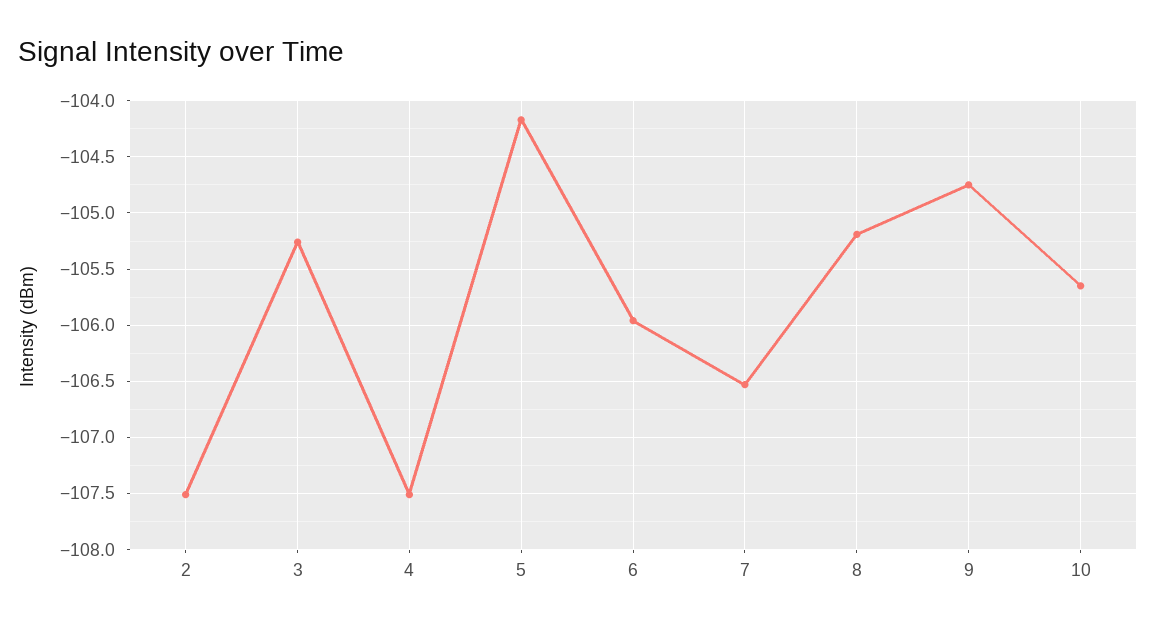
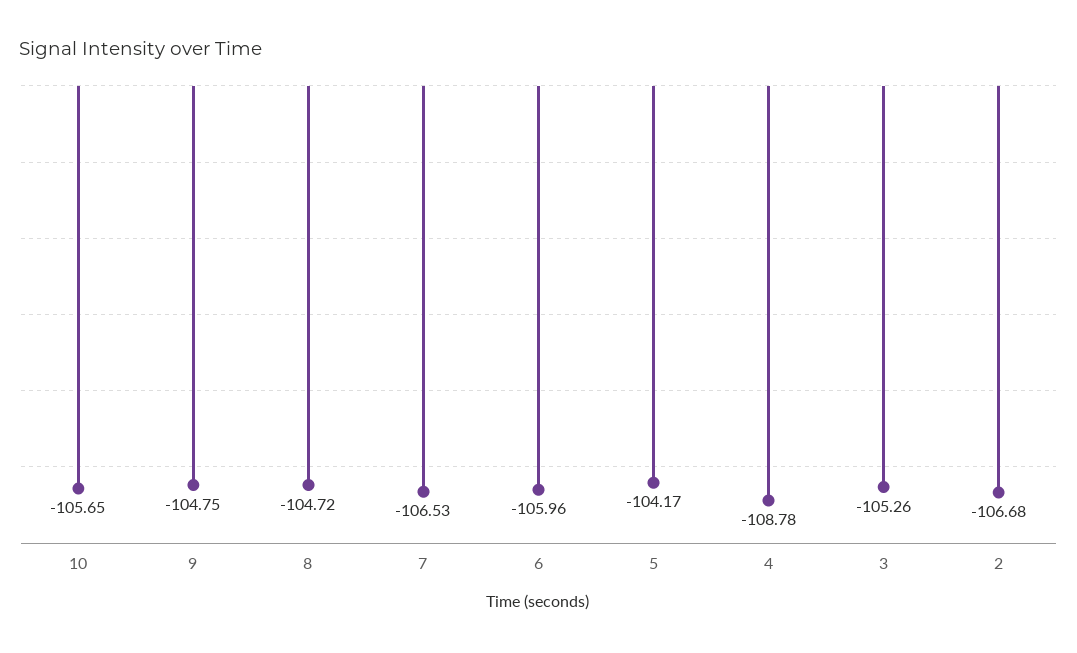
  {
-   "2": -107.5,
+   "2": -106.68,
    "3": -105.26,
-   "4": -107.5,
+   "4": -108.78,
    "5": -104.17,
    "6": -105.96,
    "7": -106.53,
-   "8": -105.2,
+   "8": -104.72,
    "9": -104.75,
    "10": -105.65
  }

